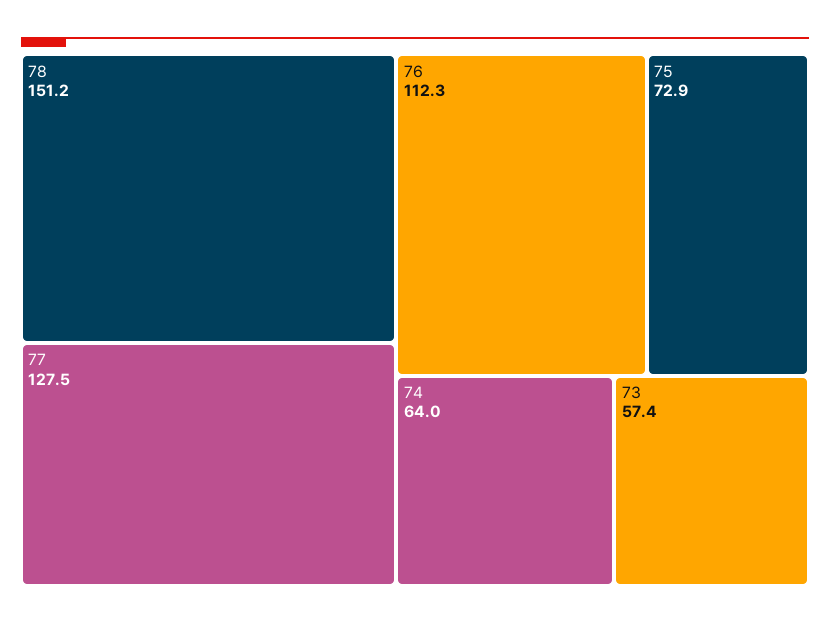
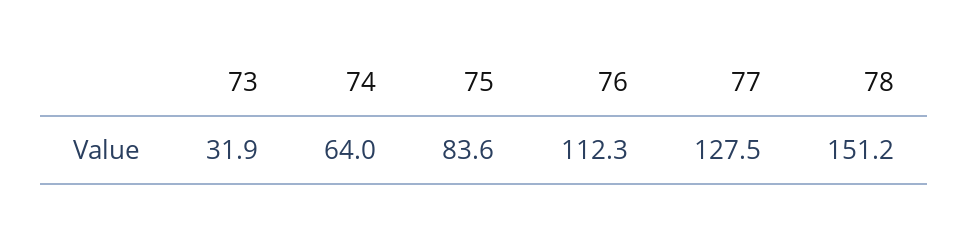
  {
    "78": 151.2,
    "77": 127.5,
    "76": 112.3,
-   "75": 72.9,
+   "75": 83.6,
    "74": 64,
-   "73": 57.4
+   "73": 31.9
  }

